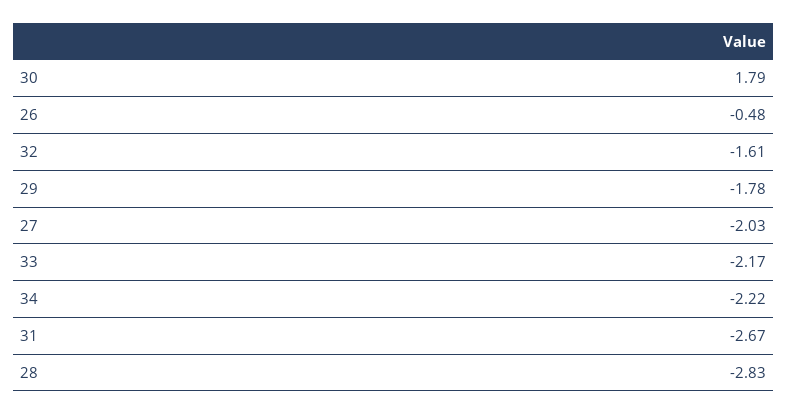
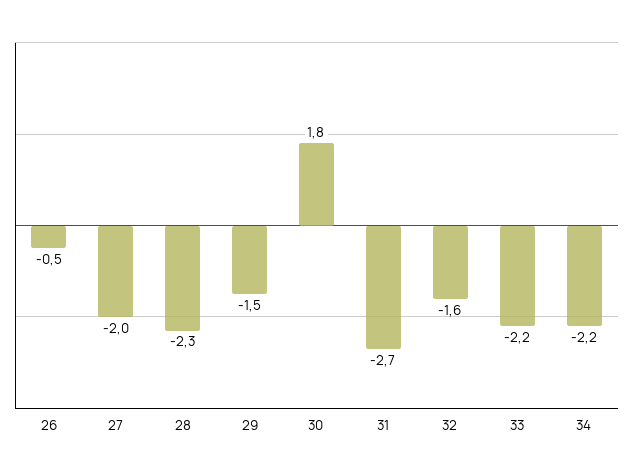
  {
    "30": 1.79,
    "26": -0.48,
    "32": -1.61,
-   "29": -1.78,
+   "29": -1.5,
    "27": -2.03,
    "33": -2.17,
    "34": -2.22,
    "31": -2.67,
-   "28": -2.83
+   "28": -2.3
  }

